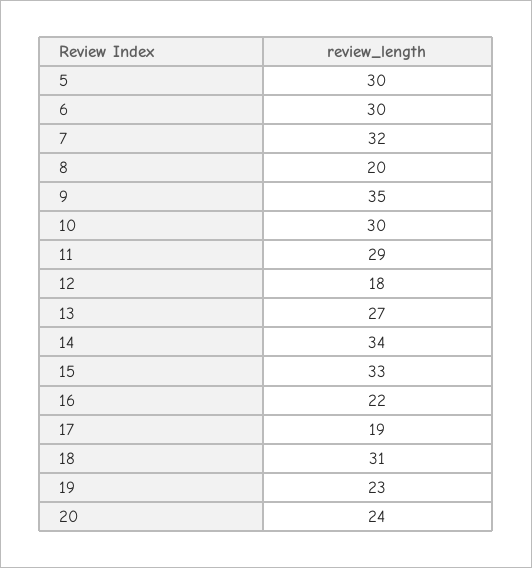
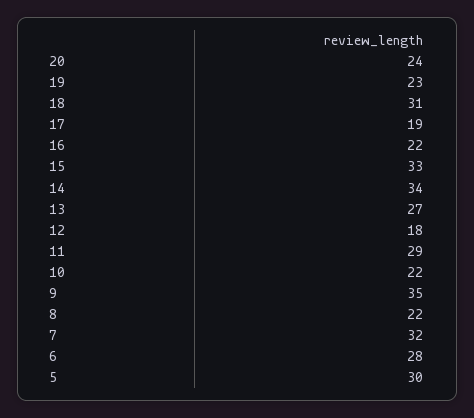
  {
    "5": 30,
-   "6": 30,
+   "6": 28,
    "7": 32,
-   "8": 20,
+   "8": 22,
    "9": 35,
-   "10": 30,
+   "10": 22,
    "11": 29,
    "12": 18,
    "13": 27,
    "14": 34,
    "15": 33,
    "16": 22,
    "17": 19,
    "18": 31,
    "19": 23,
    "20": 24
  }

